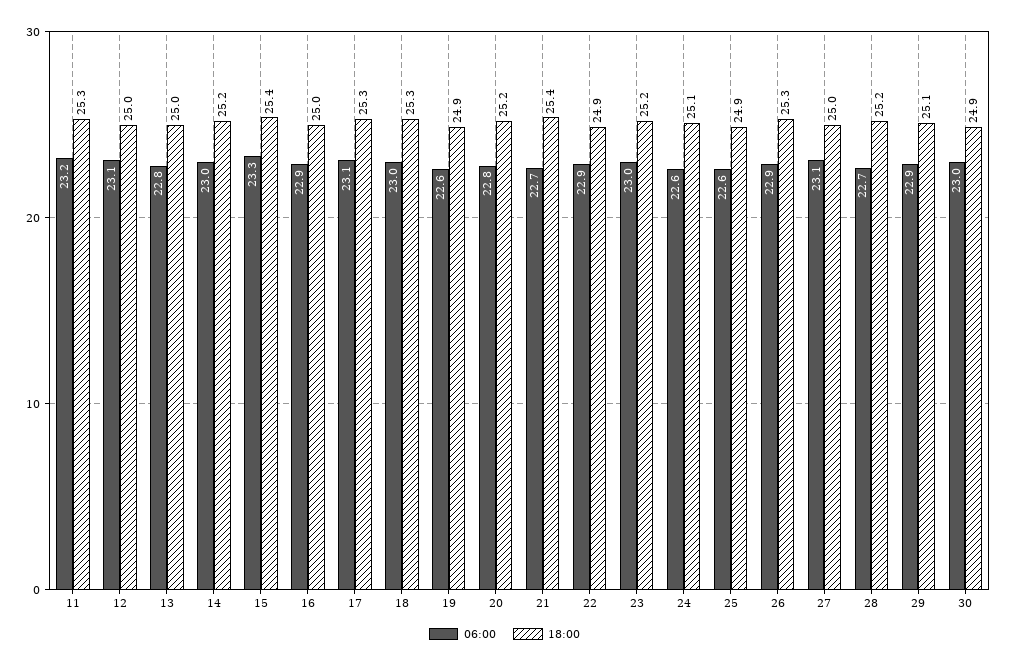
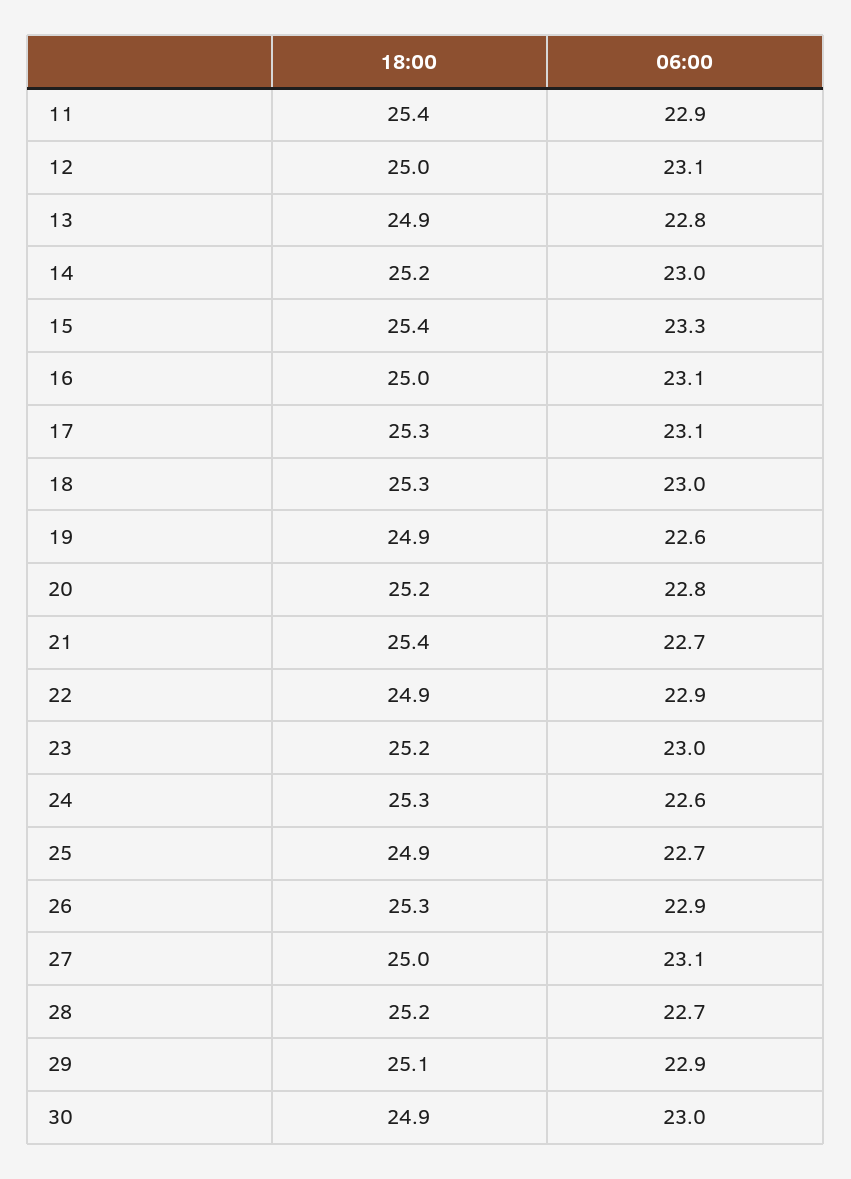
  {
    "06:00": {
-     "11": 23.2,
+     "11": 22.9,
      "12": 23.1,
      "13": 22.8,
      "14": 23,
      "15": 23.3,
-     "16": 22.9,
+     "16": 23.1,
      "17": 23.1,
      "18": 23,
      "19": 22.6,
      "20": 22.8,
      "21": 22.7,
      "22": 22.9,
      "23": 23,
      "24": 22.6,
-     "25": 22.6,
+     "25": 22.7,
      "26": 22.9,
      "27": 23.1,
      "28": 22.7,
      "29": 22.9,
      "30": 23
    },
    "18:00": {
-     "11": 25.3,
+     "11": 25.4,
      "12": 25,
-     "13": 25,
+     "13": 24.9,
      "14": 25.2,
      "15": 25.4,
      "16": 25,
      "17": 25.3,
      "18": 25.3,
      "19": 24.9,
      "20": 25.2,
      "21": 25.4,
      "22": 24.9,
      "23": 25.2,
-     "24": 25.1,
+     "24": 25.3,
      "25": 24.9,
      "26": 25.3,
      "27": 25,
      "28": 25.2,
      "29": 25.1,
      "30": 24.9
    }
  }

